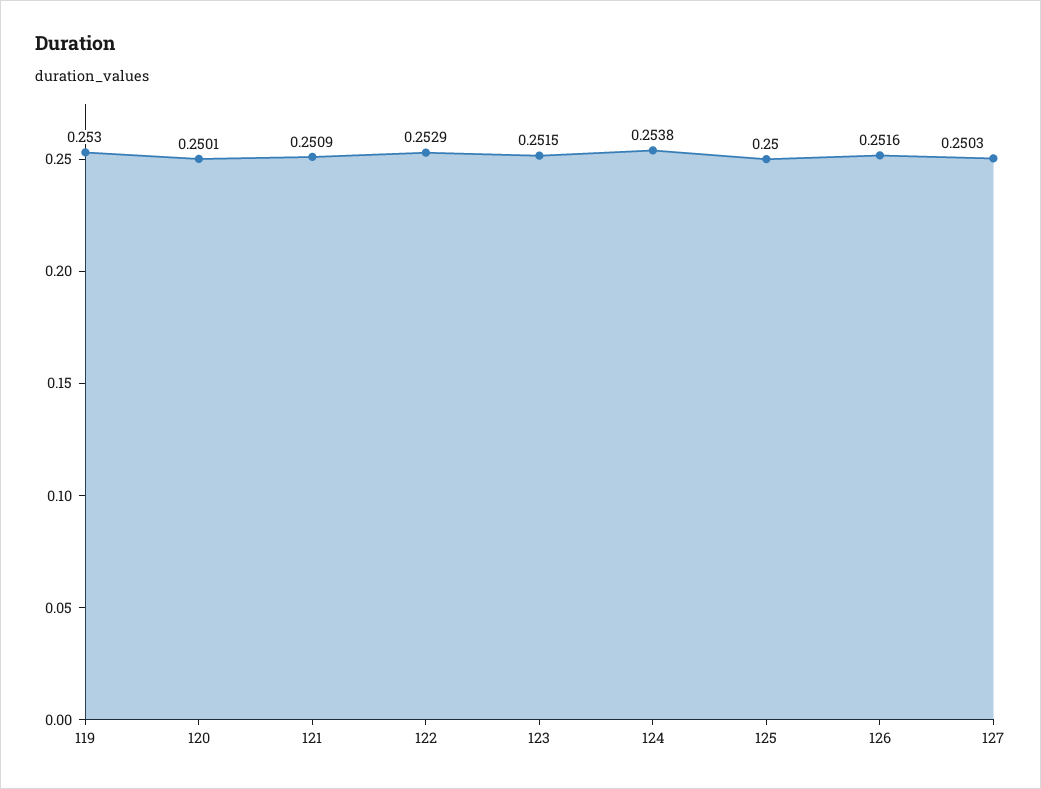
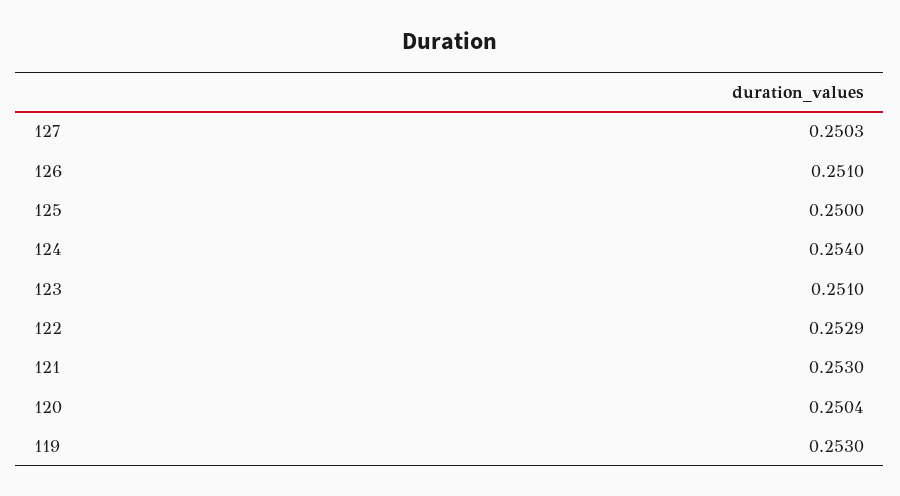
  {
    "119": 0.253,
-   "120": 0.2501,
+   "120": 0.2504,
-   "121": 0.2509,
+   "121": 0.253,
    "122": 0.2529,
-   "123": 0.2515,
+   "123": 0.251,
-   "124": 0.2538,
+   "124": 0.254,
    "125": 0.25,
-   "126": 0.2516,
+   "126": 0.251,
    "127": 0.2503
  }

